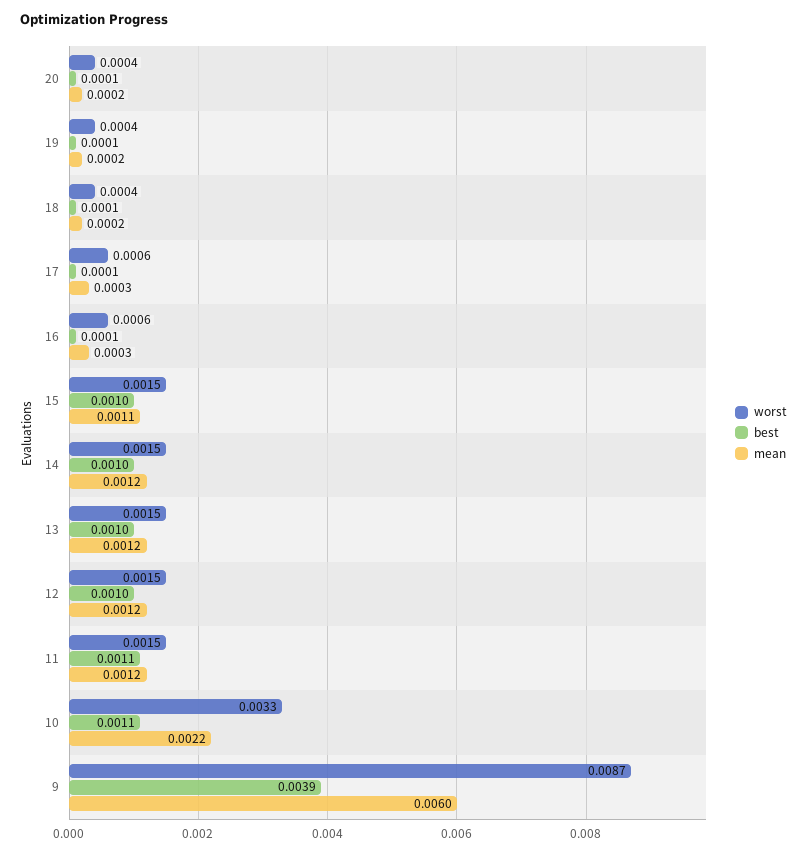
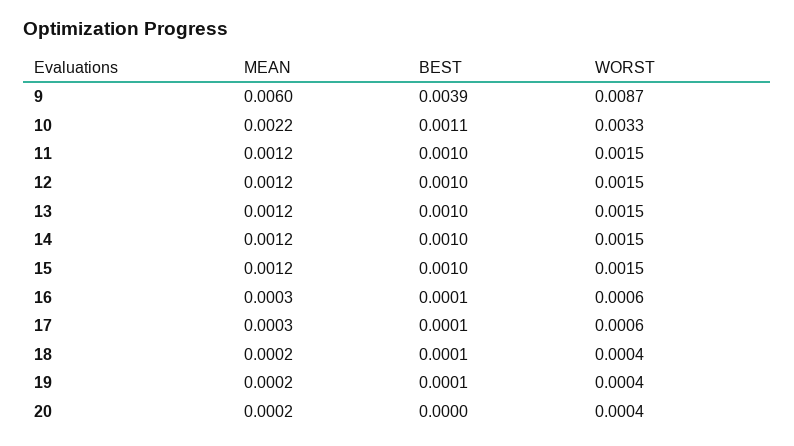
  {
    "worst": {
      "20": 0.0004,
      "19": 0.0004,
      "18": 0.0004,
      "17": 0.0006,
      "16": 0.0006,
      "15": 0.0015,
      "14": 0.0015,
      "13": 0.0015,
      "12": 0.0015,
      "11": 0.0015,
      "10": 0.0033,
      "9": 0.0087
    },
    "best": {
-     "20": 0.0001,
+     "20": 0,
      "19": 0.0001,
      "18": 0.0001,
      "17": 0.0001,
      "16": 0.0001,
      "15": 0.001,
      "14": 0.001,
      "13": 0.001,
      "12": 0.001,
-     "11": 0.0011,
+     "11": 0.001,
      "10": 0.0011,
      "9": 0.0039
    },
    "mean": {
      "20": 0.0002,
      "19": 0.0002,
      "18": 0.0002,
      "17": 0.0003,
      "16": 0.0003,
-     "15": 0.0011,
+     "15": 0.0012,
      "14": 0.0012,
      "13": 0.0012,
      "12": 0.0012,
      "11": 0.0012,
      "10": 0.0022,
      "9": 0.006
    }
  }

